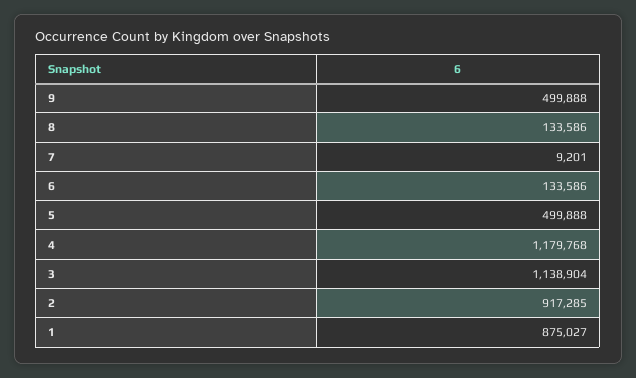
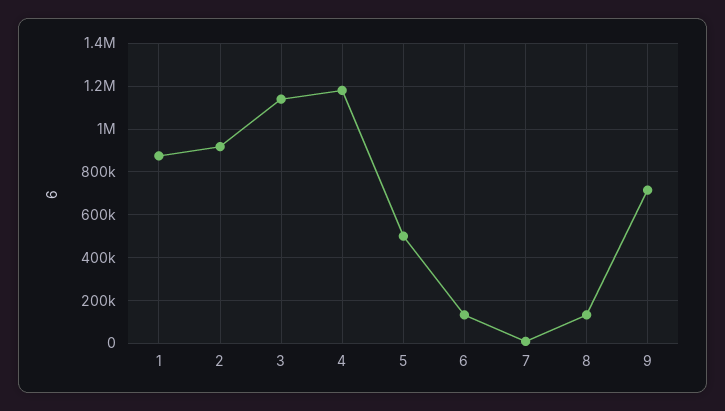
  {
-   "9": 499888,
+   "9": 700000,
    "8": 133586,
    "7": 9201,
    "6": 133586,
    "5": 499888,
    "4": 1179768,
    "3": 1138904,
    "2": 917285,
    "1": 875027
  }

